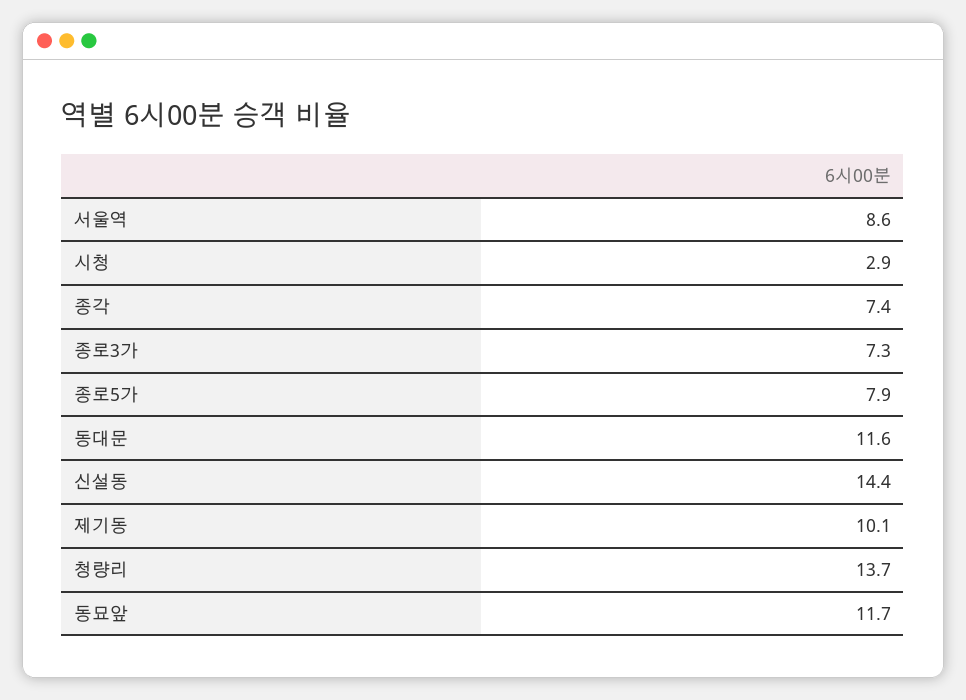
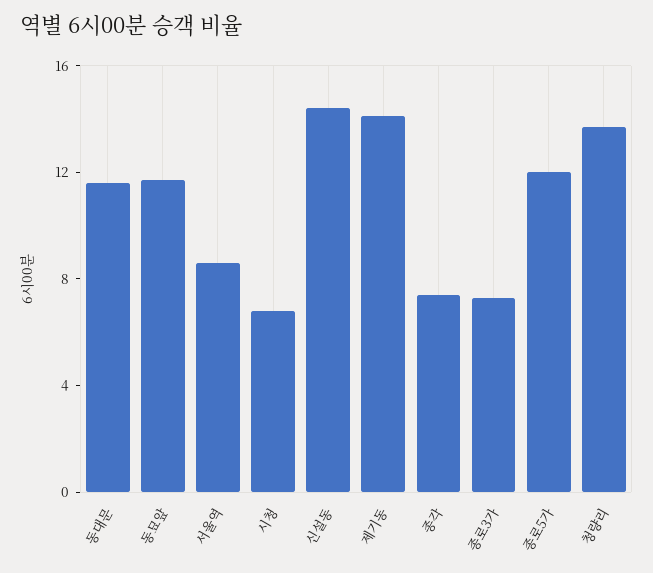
  {
    "서울역": 8.6,
-   "시청": 2.9,
+   "시청": 7,
    "종각": 7.4,
    "종로3가": 7.3,
-   "종로5가": 7.9,
+   "종로5가": 12,
    "동대문": 11.6,
    "신설동": 14.4,
-   "제기동": 10.1,
+   "제기동": 14,
    "청량리": 13.7,
    "동묘앞": 11.7
  }

